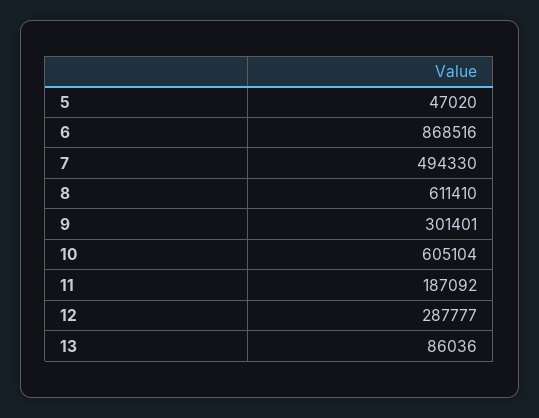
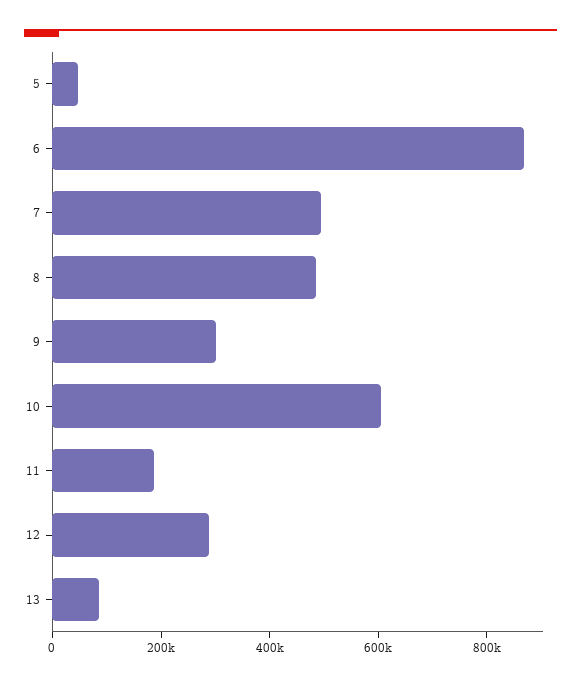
  {
    "5": 47020,
    "6": 868516,
    "7": 494330,
-   "8": 611410,
+   "8": 500000,
    "9": 301401,
    "10": 605104,
    "11": 187092,
    "12": 287777,
    "13": 86036
  }

